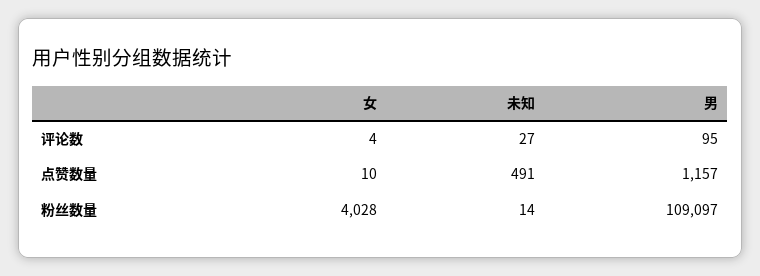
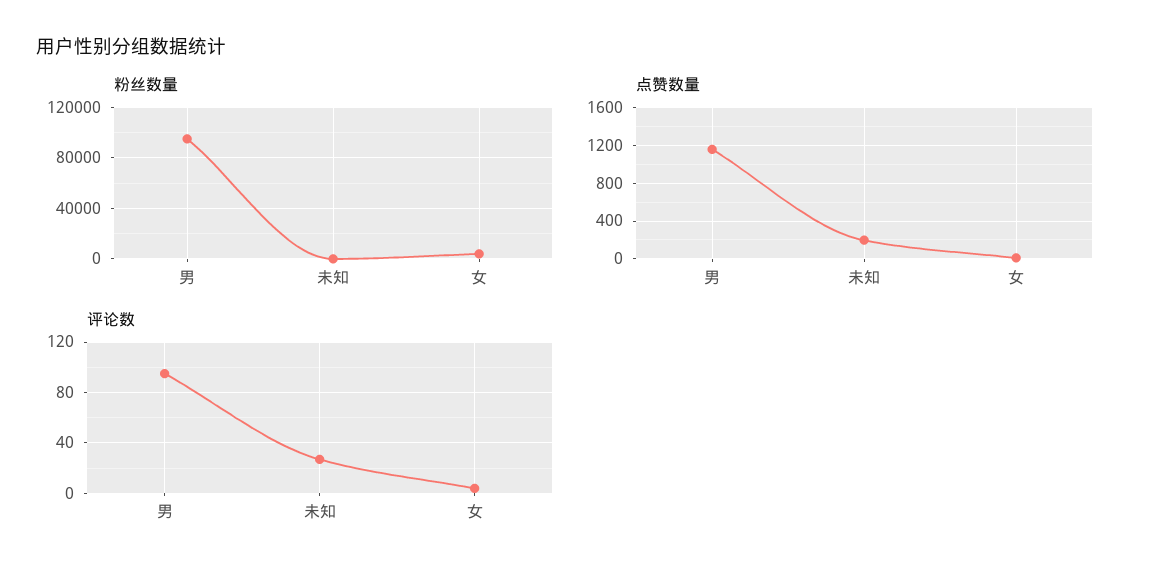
  {
    "评论数": {
      "女": 4,
      "未知": 27,
      "男": 95
    },
    "点赞数量": {
      "女": 10,
-     "未知": 491,
+     "未知": 200,
      "男": 1157
    },
    "粉丝数量": {
      "女": 4028,
      "未知": 14,
-     "男": 109097
+     "男": 95000
    }
  }

